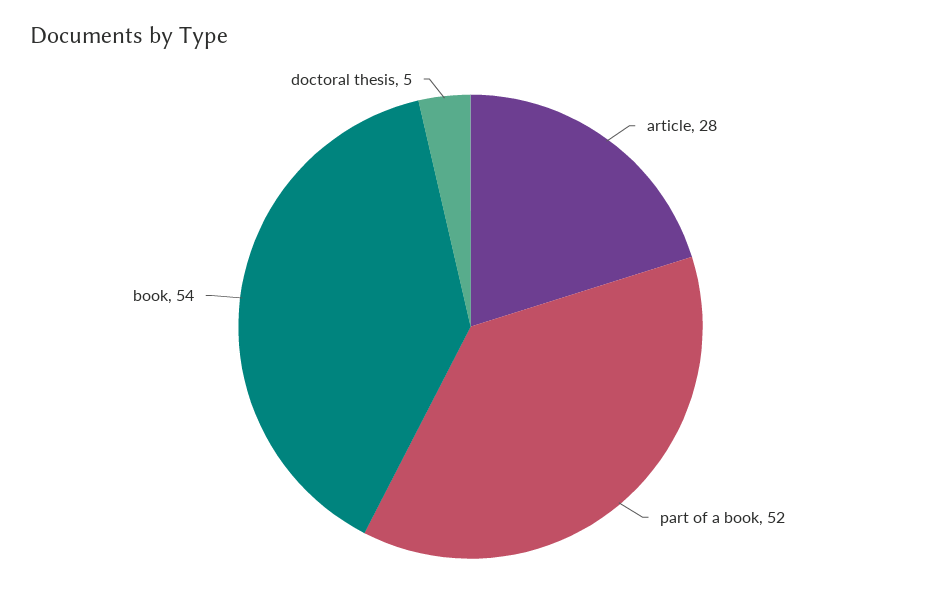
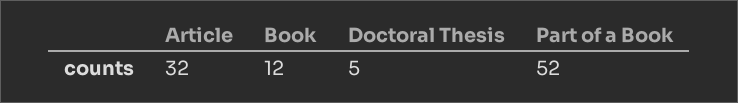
  {
-   "article": 28,
+   "article": 32,
    "part of a book": 52,
-   "book": 54,
+   "book": 12,
    "doctoral thesis": 5
  }

